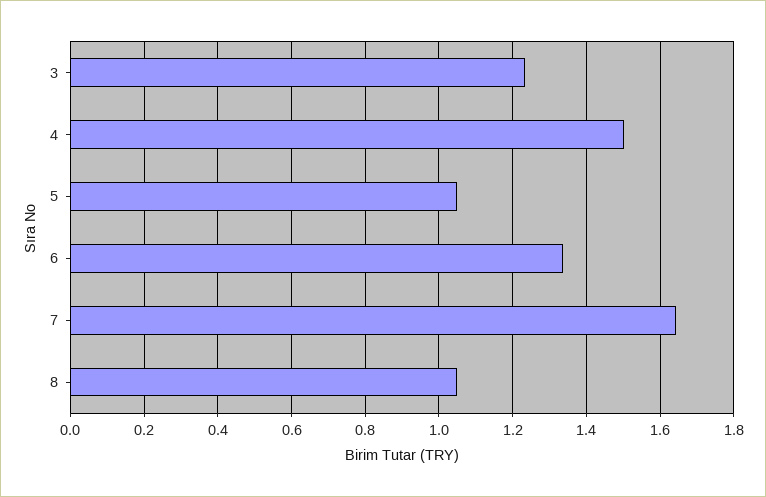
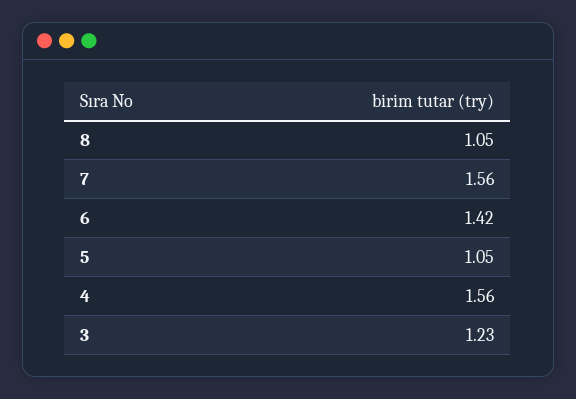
  {
    "3": 1.23,
-   "4": 1.5,
+   "4": 1.56,
    "5": 1.05,
-   "6": 1.34,
+   "6": 1.42,
-   "7": 1.64,
+   "7": 1.56,
    "8": 1.05
  }

